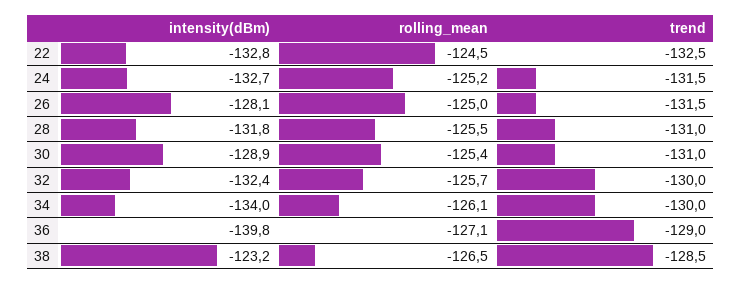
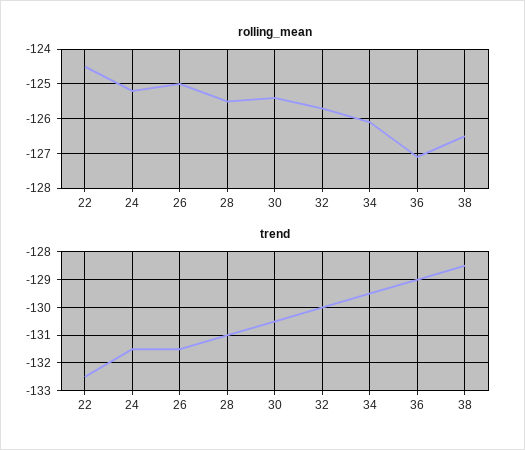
  {
-   "intensity(dBm)": {
-     "22": -132.8,
-     "24": -132.7,
-     "26": -128.1,
-     "28": -131.8,
-     "30": -128.9,
-     "32": -132.4,
-     "34": -134,
-     "36": -139.8,
-     "38": -123.2
-   },
    "rolling_mean": {
      "22": -124.5,
      "24": -125.2,
      "26": -125,
      "28": -125.5,
      "30": -125.4,
      "32": -125.7,
      "34": -126.1,
      "36": -127.1,
      "38": -126.5
    },
    "trend": {
      "22": -132.5,
      "24": -131.5,
      "26": -131.5,
      "28": -131,
-     "30": -131,
+     "30": -130.5,
      "32": -130,
-     "34": -130,
+     "34": -129.5,
      "36": -129,
      "38": -128.5
    }
  }

